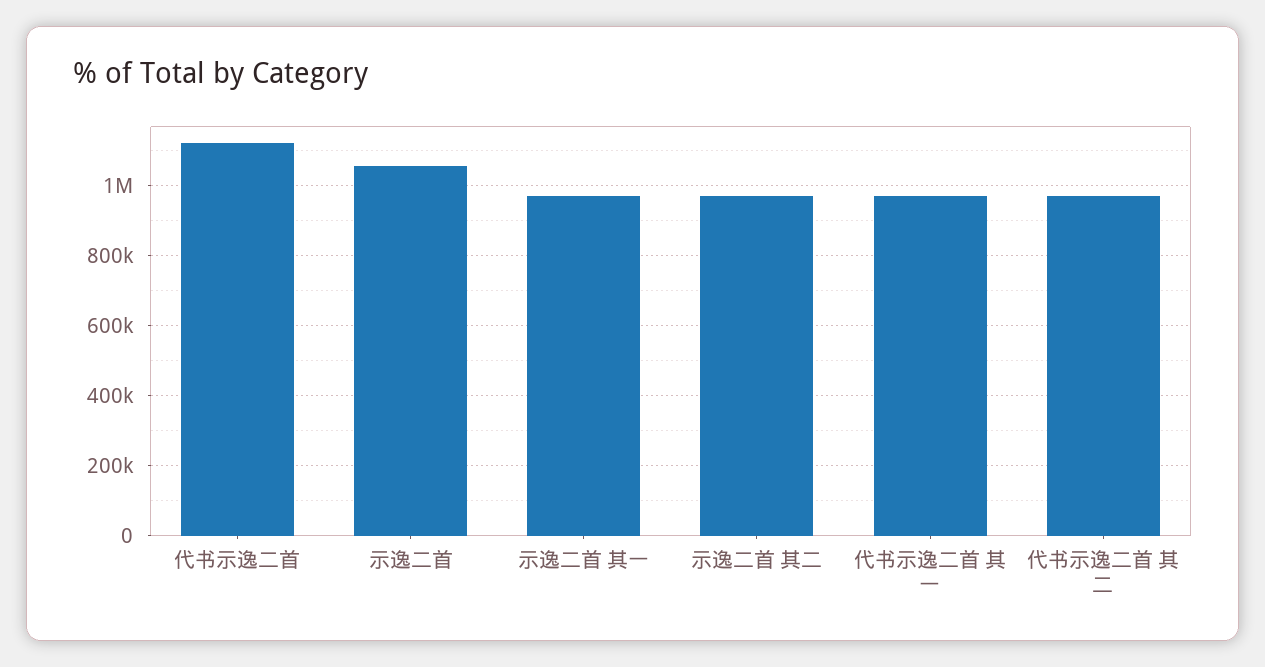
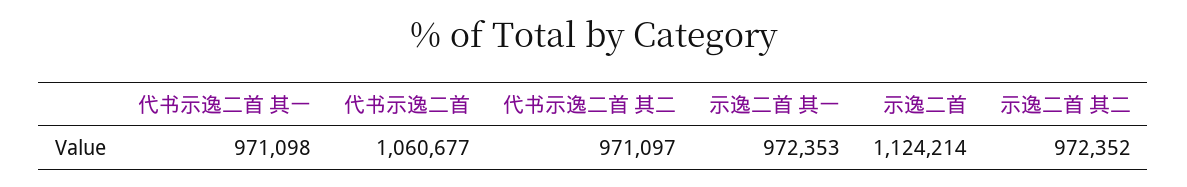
  {
-   "代书示逸二首": 1120000,
+   "代书示逸二首": 1060677,
-   "示逸二首": 1060000,
+   "示逸二首": 1124214,
    "示逸二首 其一": 972353,
    "示逸二首 其二": 972352,
    "代书示逸二首 其一": 971098,
    "代书示逸二首 其二": 971097
  }

